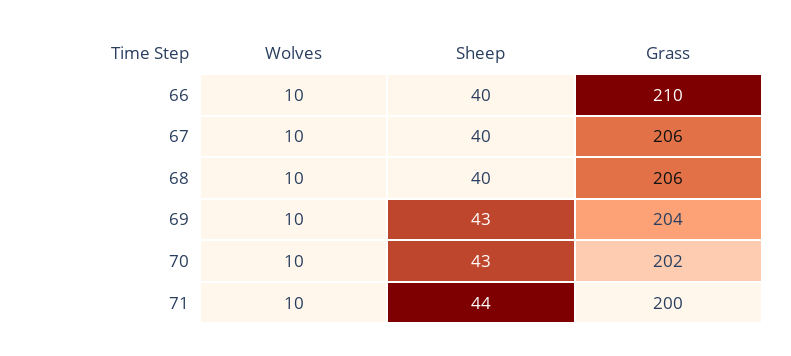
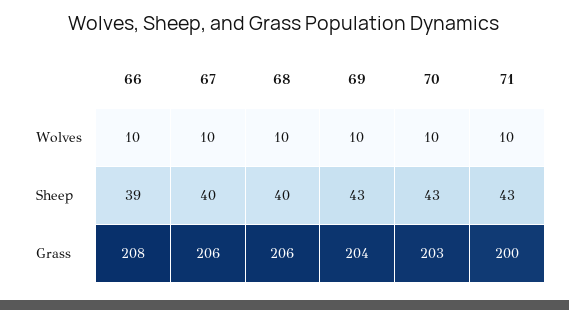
  {
    "Wolves": {
      "66": 10,
      "67": 10,
      "68": 10,
      "69": 10,
      "70": 10,
      "71": 10
    },
    "Sheep": {
-     "66": 40,
+     "66": 39,
      "67": 40,
      "68": 40,
      "69": 43,
      "70": 43,
-     "71": 44
+     "71": 43
    },
    "Grass": {
-     "66": 210,
+     "66": 208,
      "67": 206,
      "68": 206,
      "69": 204,
-     "70": 202,
+     "70": 203,
      "71": 200
    }
  }

